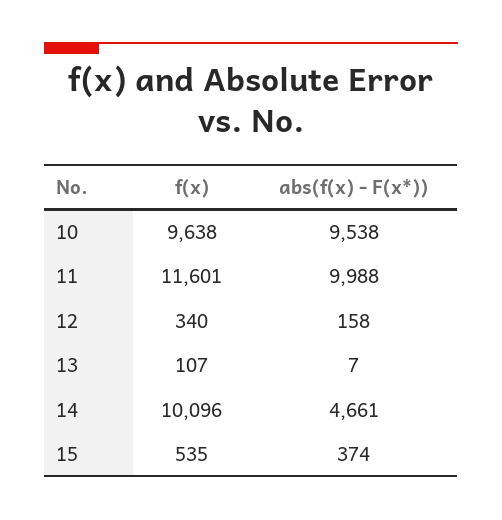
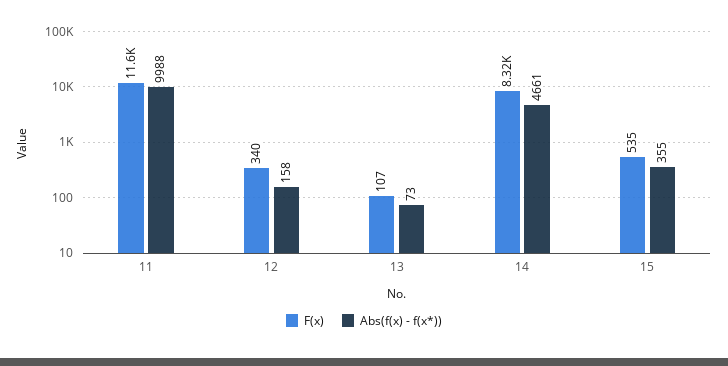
  {
    "f(x)": {
-     "10": 9638,
      "11": 11601,
      "12": 340,
      "13": 107,
-     "14": 10096,
+     "14": 8320,
      "15": 535
    },
    "abs(f(x) - F(x*))": {
-     "10": 9538,
      "11": 9988,
      "12": 158,
-     "13": 7,
+     "13": 73,
      "14": 4661,
-     "15": 374
+     "15": 355
    }
  }

